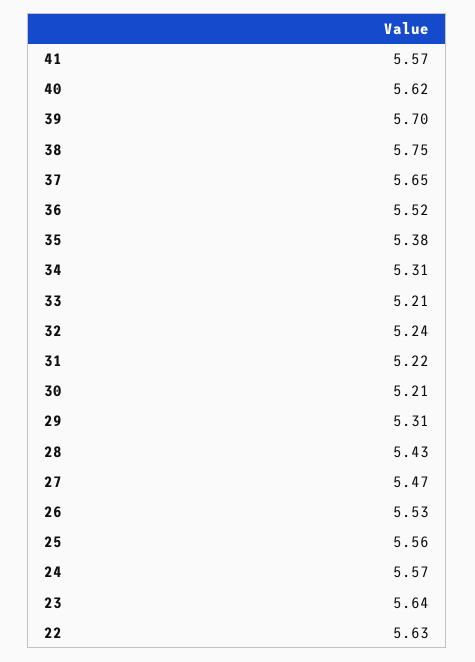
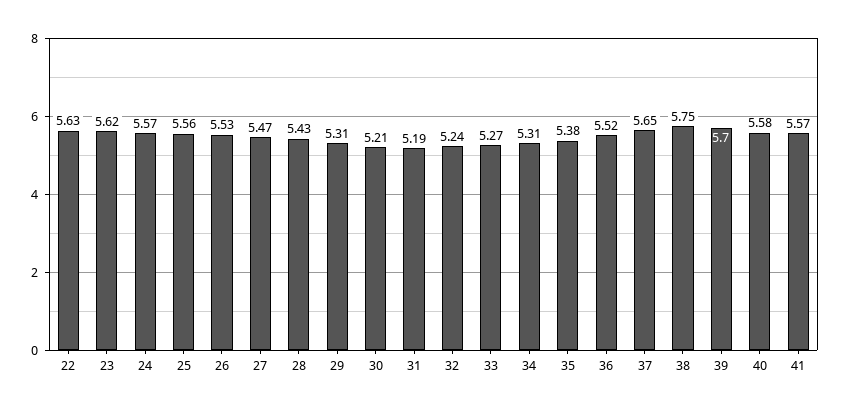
  {
    "41": 5.57,
-   "40": 5.62,
+   "40": 5.58,
    "39": 5.7,
    "38": 5.75,
    "37": 5.65,
    "36": 5.52,
    "35": 5.38,
    "34": 5.31,
-   "33": 5.21,
+   "33": 5.27,
    "32": 5.24,
-   "31": 5.22,
+   "31": 5.19,
    "30": 5.21,
    "29": 5.31,
    "28": 5.43,
    "27": 5.47,
    "26": 5.53,
    "25": 5.56,
    "24": 5.57,
-   "23": 5.64,
+   "23": 5.62,
    "22": 5.63
  }

